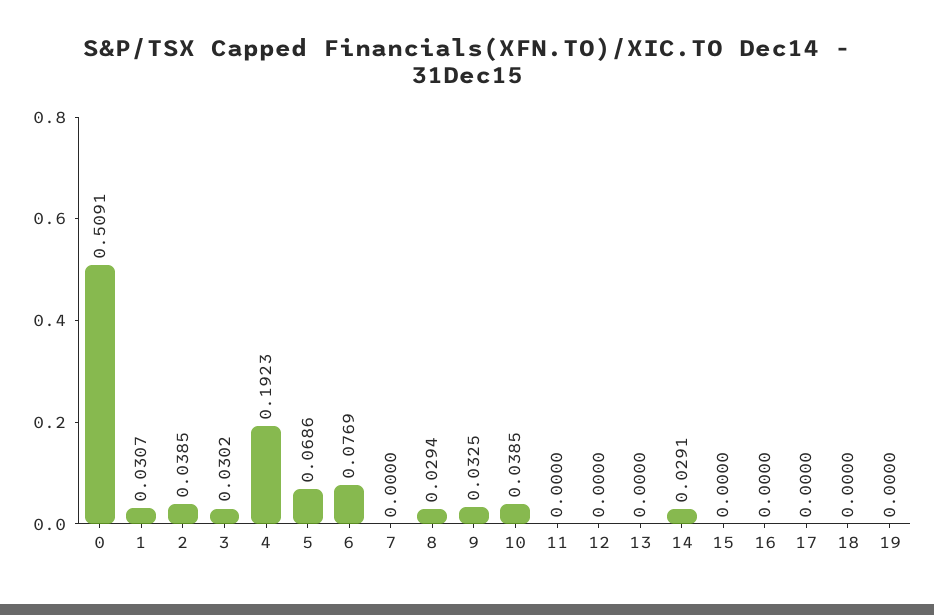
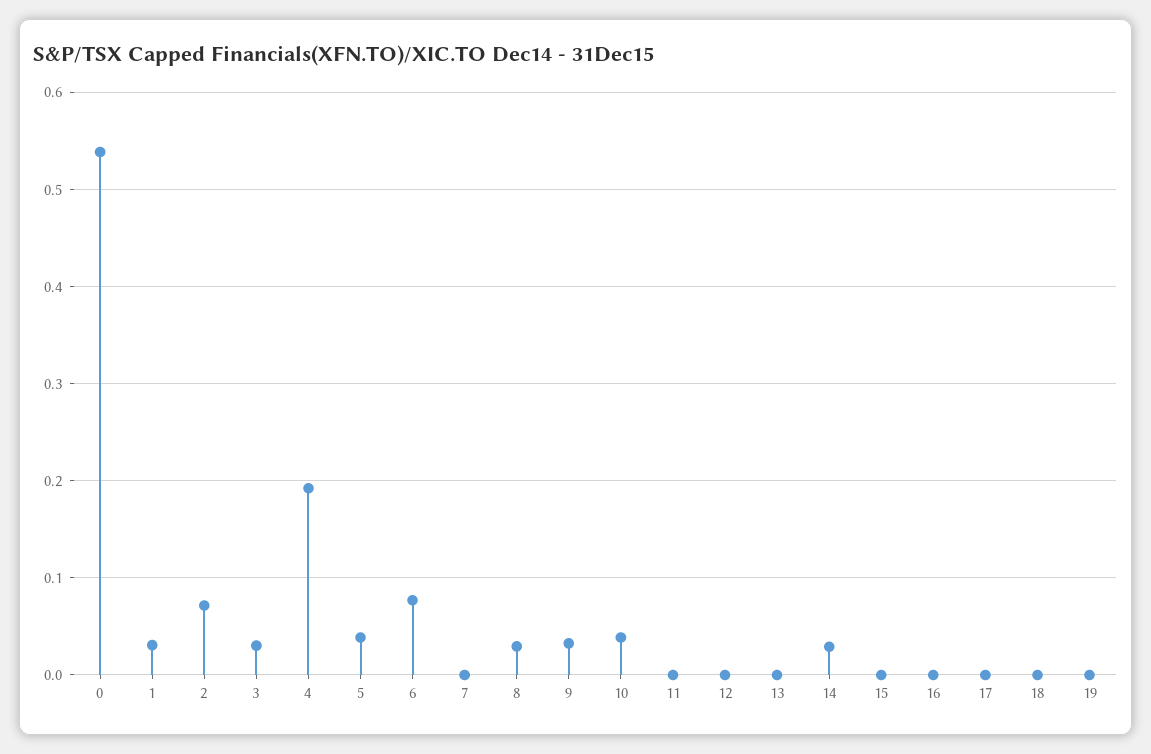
  {
-   "0": 0.5091,
+   "0": 0.54,
    "1": 0.0307,
-   "2": 0.0385,
+   "2": 0.07,
    "3": 0.0302,
    "4": 0.1923,
-   "5": 0.0686,
+   "5": 0.04,
    "6": 0.0769,
    "7": 0,
    "8": 0.0294,
    "9": 0.0325,
    "10": 0.0385,
    "11": 0,
    "12": 0,
    "13": 0,
    "14": 0.0291,
    "15": 0,
    "16": 0,
    "17": 0,
    "18": 0,
    "19": 0
  }

